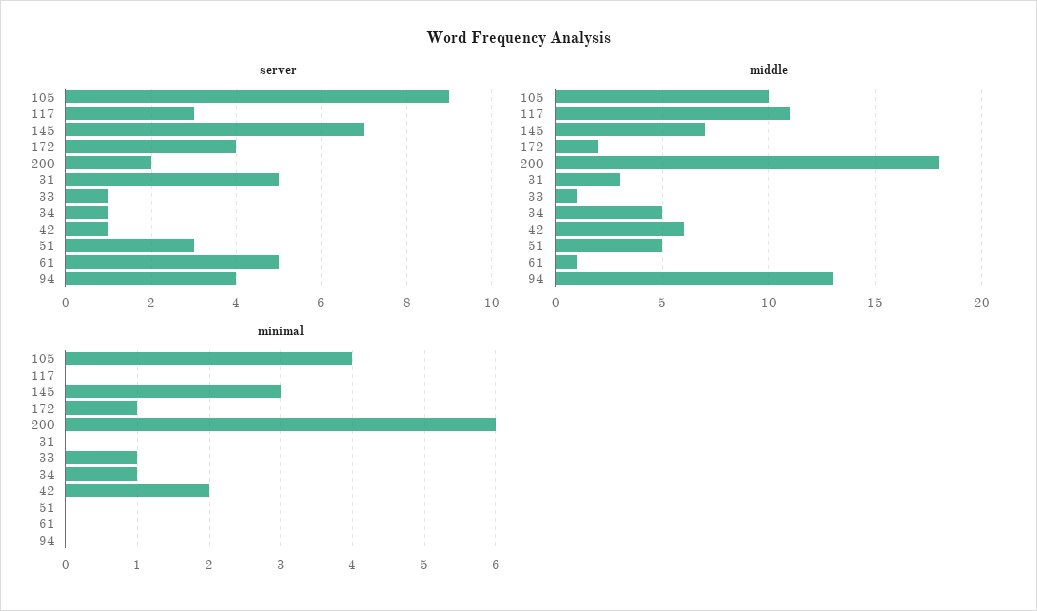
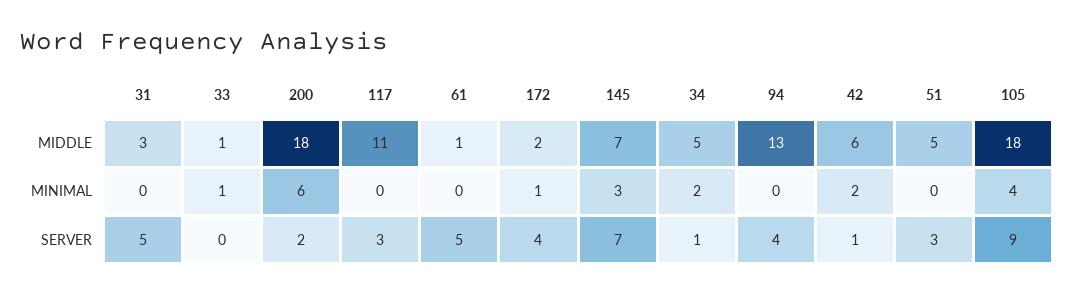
  {
    "server": {
      "105": 9,
      "117": 3,
      "145": 7,
      "172": 4,
      "200": 2,
      "31": 5,
-     "33": 1,
+     "33": 0,
      "34": 1,
      "42": 1,
      "51": 3,
      "61": 5,
      "94": 4
    },
    "middle": {
-     "105": 10,
+     "105": 18,
      "117": 11,
      "145": 7,
      "172": 2,
      "200": 18,
      "31": 3,
      "33": 1,
      "34": 5,
      "42": 6,
      "51": 5,
      "61": 1,
      "94": 13
    },
    "minimal": {
      "105": 4,
      "117": 0,
      "145": 3,
      "172": 1,
      "200": 6,
      "31": 0,
      "33": 1,
-     "34": 1,
+     "34": 2,
      "42": 2,
      "51": 0,
      "61": 0,
      "94": 0
    }
  }

